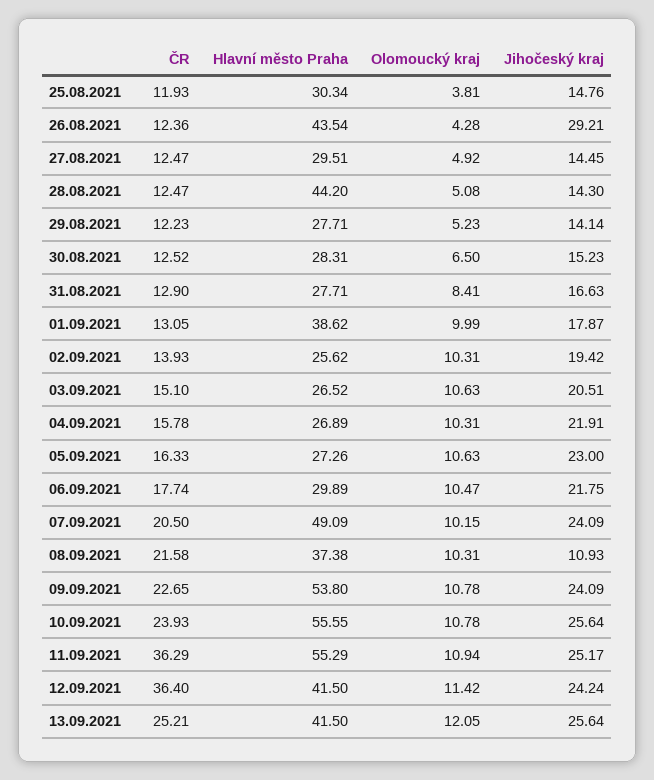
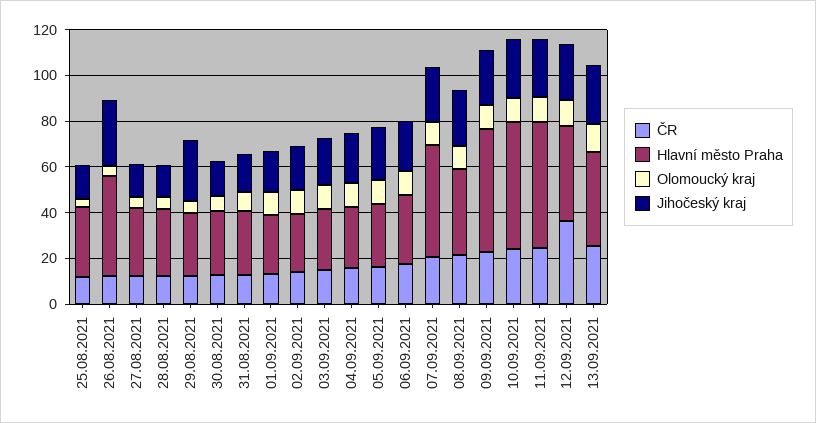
  {
    "ČR": {
      "25.08.2021": 11.93,
      "26.08.2021": 12.36,
      "27.08.2021": 12.47,
      "28.08.2021": 12.47,
      "29.08.2021": 12.23,
      "30.08.2021": 12.52,
      "31.08.2021": 12.9,
      "01.09.2021": 13.05,
      "02.09.2021": 13.93,
      "03.09.2021": 15.1,
      "04.09.2021": 15.78,
      "05.09.2021": 16.33,
      "06.09.2021": 17.74,
      "07.09.2021": 20.5,
      "08.09.2021": 21.58,
      "09.09.2021": 22.65,
      "10.09.2021": 23.93,
-     "11.09.2021": 36.29,
+     "11.09.2021": 25,
      "12.09.2021": 36.4,
      "13.09.2021": 25.21
    },
    "Hlavní město Praha": {
      "25.08.2021": 30.34,
      "26.08.2021": 43.54,
      "27.08.2021": 29.51,
-     "28.08.2021": 44.2,
+     "28.08.2021": 30,
      "29.08.2021": 27.71,
      "30.08.2021": 28.31,
      "31.08.2021": 27.71,
-     "01.09.2021": 38.62,
+     "01.09.2021": 25,
      "02.09.2021": 25.62,
      "03.09.2021": 26.52,
      "04.09.2021": 26.89,
      "05.09.2021": 27.26,
      "06.09.2021": 29.89,
      "07.09.2021": 49.09,
      "08.09.2021": 37.38,
      "09.09.2021": 53.8,
      "10.09.2021": 55.55,
      "11.09.2021": 55.29,
      "12.09.2021": 41.5,
      "13.09.2021": 41.5
    },
    "Olomoucký kraj": {
      "25.08.2021": 3.81,
      "26.08.2021": 4.28,
      "27.08.2021": 4.92,
      "28.08.2021": 5.08,
      "29.08.2021": 5.23,
      "30.08.2021": 6.5,
      "31.08.2021": 8.41,
      "01.09.2021": 9.99,
      "02.09.2021": 10.31,
      "03.09.2021": 10.63,
      "04.09.2021": 10.31,
      "05.09.2021": 10.63,
      "06.09.2021": 10.47,
      "07.09.2021": 10.15,
      "08.09.2021": 10.31,
      "09.09.2021": 10.78,
      "10.09.2021": 10.78,
      "11.09.2021": 10.94,
      "12.09.2021": 11.42,
      "13.09.2021": 12.05
    },
    "Jihočeský kraj": {
      "25.08.2021": 14.76,
      "26.08.2021": 29.21,
      "27.08.2021": 14.45,
      "28.08.2021": 14.3,
-     "29.08.2021": 14.14,
+     "29.08.2021": 25,
      "30.08.2021": 15.23,
      "31.08.2021": 16.63,
      "01.09.2021": 17.87,
      "02.09.2021": 19.42,
      "03.09.2021": 20.51,
      "04.09.2021": 21.91,
      "05.09.2021": 23,
      "06.09.2021": 21.75,
      "07.09.2021": 24.09,
-     "08.09.2021": 10.93,
+     "08.09.2021": 25,
      "09.09.2021": 24.09,
      "10.09.2021": 25.64,
      "11.09.2021": 25.17,
      "12.09.2021": 24.24,
      "13.09.2021": 25.64
    }
  }

